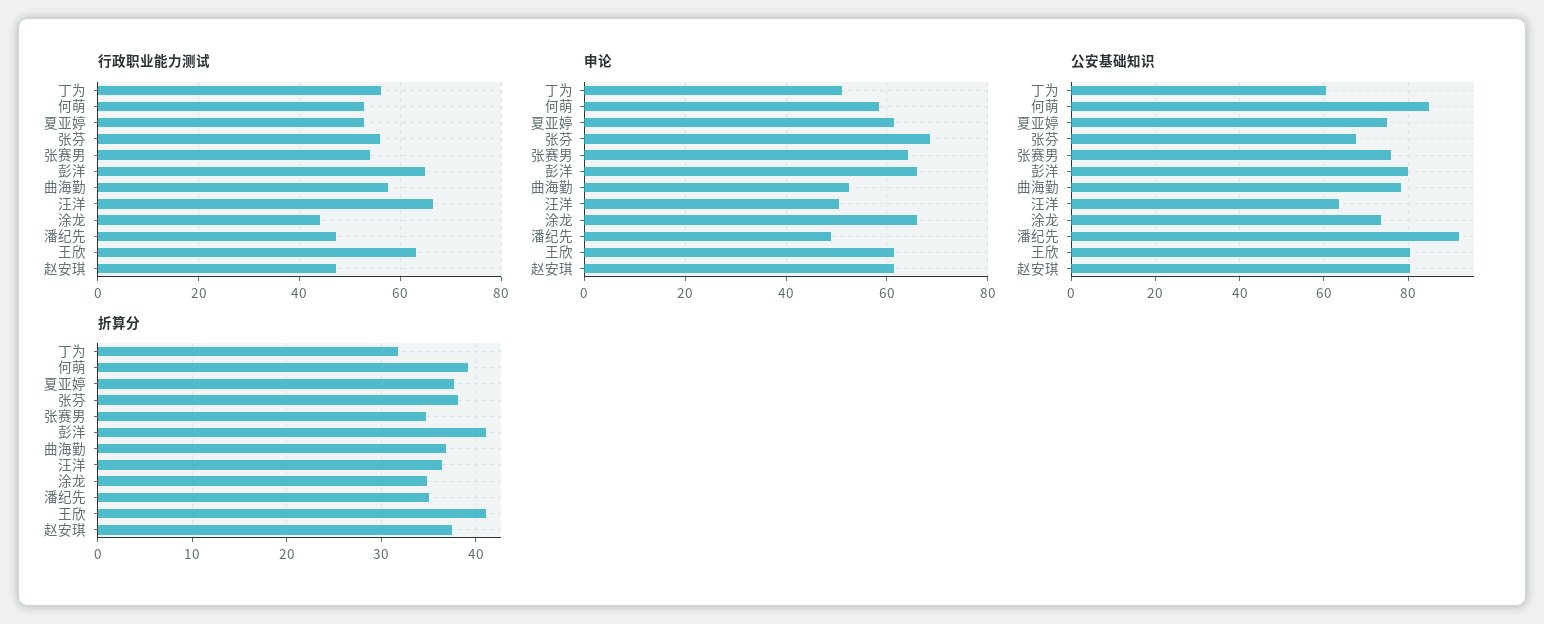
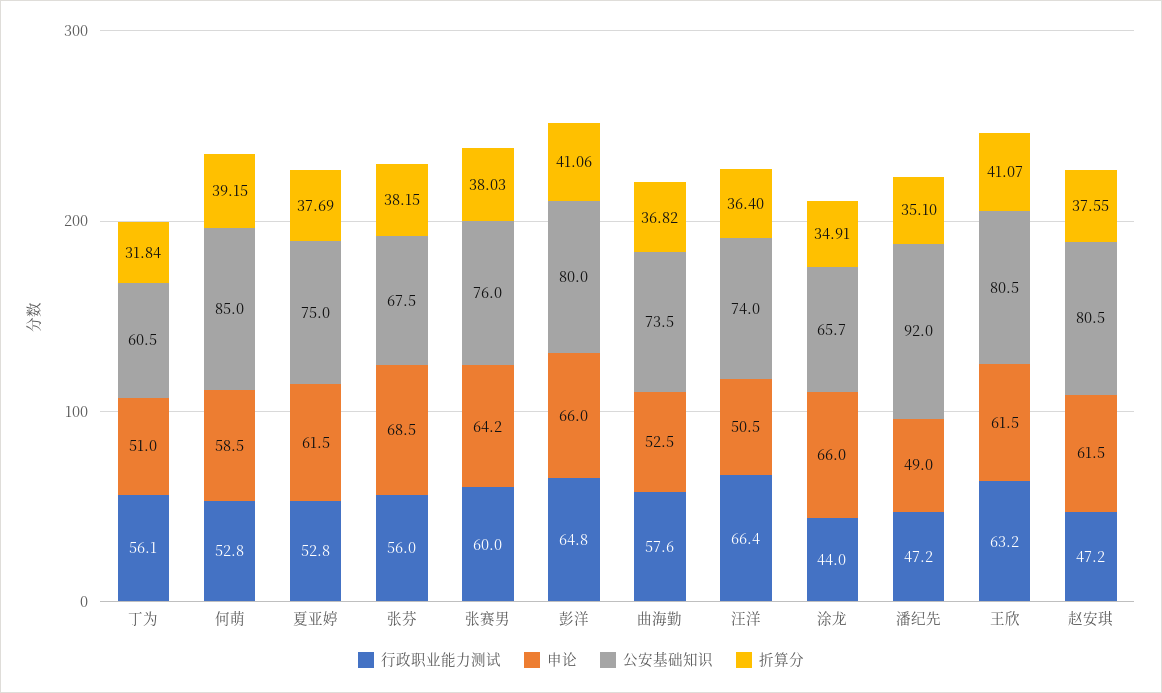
  {
    "行政职业能力测试": {
      "丁为": 56.1,
      "何萌": 52.8,
      "夏亚婷": 52.8,
      "张芬": 56,
-     "张赛男": 54,
+     "张赛男": 60,
      "彭洋": 64.8,
      "曲海勤": 57.6,
      "汪洋": 66.4,
      "涂龙": 44,
      "潘纪先": 47.2,
      "王欣": 63.2,
      "赵安琪": 47.2
    },
    "申论": {
      "丁为": 51,
      "何萌": 58.5,
      "夏亚婷": 61.5,
      "张芬": 68.5,
      "张赛男": 64.2,
      "彭洋": 66,
      "曲海勤": 52.5,
      "汪洋": 50.5,
      "涂龙": 66,
      "潘纪先": 49,
      "王欣": 61.5,
      "赵安琪": 61.5
    },
    "公安基础知识": {
      "丁为": 60.5,
      "何萌": 85,
      "夏亚婷": 75,
      "张芬": 67.5,
      "张赛男": 76,
      "彭洋": 80,
-     "曲海勤": 78,
+     "曲海勤": 73.5,
-     "汪洋": 64,
+     "汪洋": 74,
-     "涂龙": 74,
+     "涂龙": 65.7,
      "潘纪先": 92,
      "王欣": 80.5,
      "赵安琪": 80.5
    },
    "折算分": {
      "丁为": 31.84,
      "何萌": 39.15,
      "夏亚婷": 37.69,
      "张芬": 38.15,
-     "张赛男": 35,
+     "张赛男": 38.03,
      "彭洋": 41.06,
      "曲海勤": 36.82,
      "汪洋": 36.4,
      "涂龙": 34.91,
      "潘纪先": 35.1,
      "王欣": 41.07,
      "赵安琪": 37.55
    }
  }

